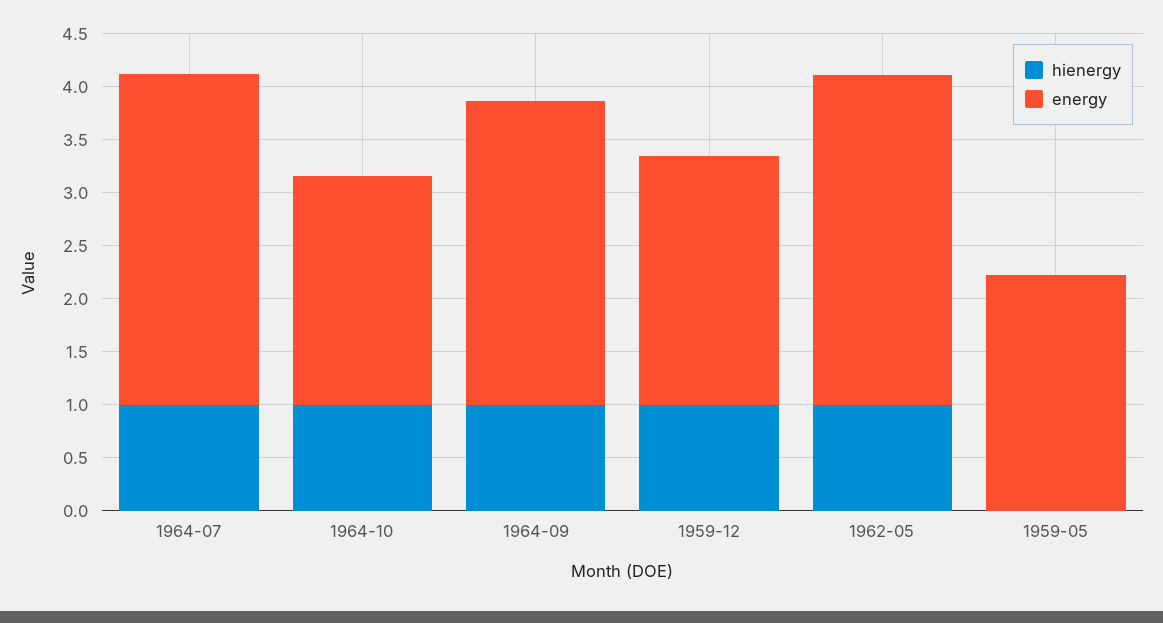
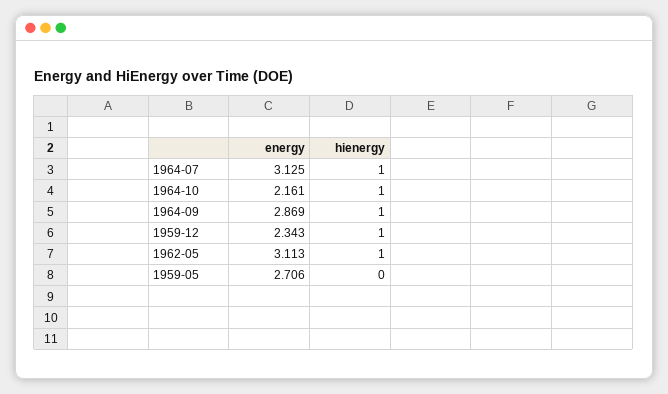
  {
    "hienergy": {
      "1964-07": 1,
      "1964-10": 1,
      "1964-09": 1,
      "1959-12": 1,
      "1962-05": 1,
      "1959-05": 0
    },
    "energy": {
      "1964-07": 3.125,
      "1964-10": 2.161,
      "1964-09": 2.869,
      "1959-12": 2.343,
      "1962-05": 3.113,
-     "1959-05": 2.2
+     "1959-05": 2.706
    }
  }

